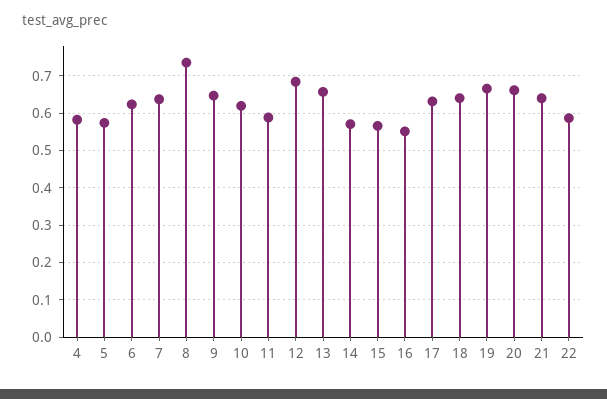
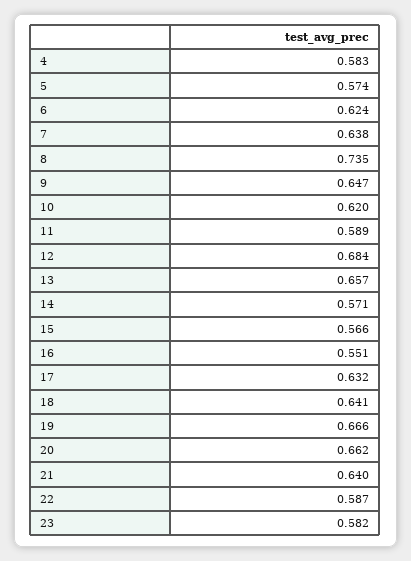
  {
    "4": 0.583,
    "5": 0.574,
    "6": 0.624,
    "7": 0.638,
    "8": 0.735,
    "9": 0.647,
    "10": 0.62,
    "11": 0.589,
    "12": 0.684,
    "13": 0.657,
    "14": 0.571,
    "15": 0.566,
    "16": 0.551,
    "17": 0.632,
    "18": 0.641,
    "19": 0.666,
    "20": 0.662,
    "21": 0.64,
-   "22": 0.587
+   "22": 0.587,
+   "23": 0.582
  }

